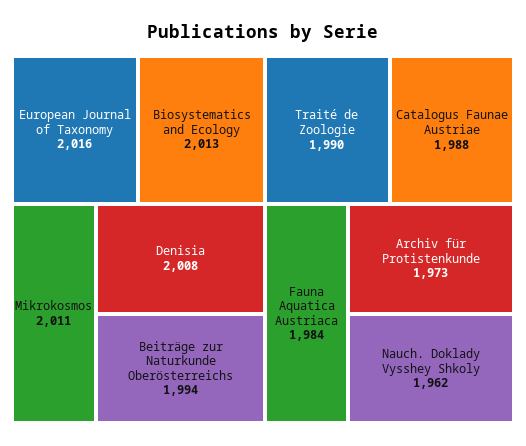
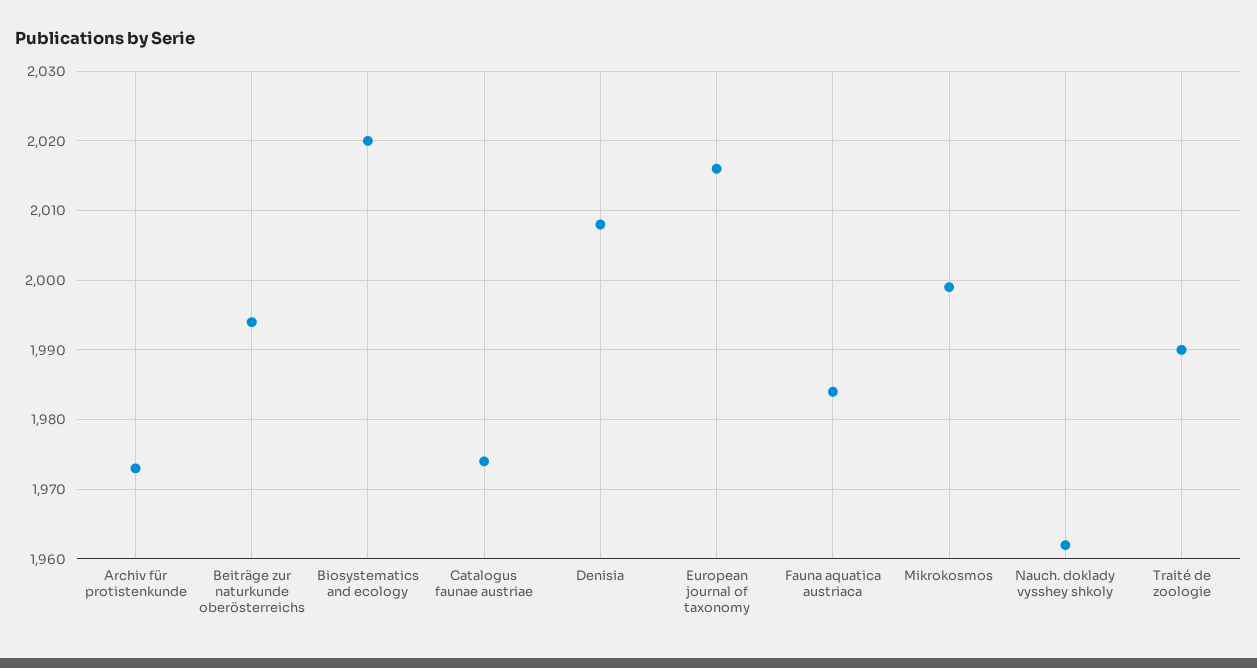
  {
    "European Journal of Taxonomy": 2016,
-   "Biosystematics and Ecology": 2013,
+   "Biosystematics and Ecology": 2020,
-   "Mikrokosmos": 2011,
+   "Mikrokosmos": 1999,
    "Denisia": 2008,
    "Beiträge zur Naturkunde Oberösterreichs": 1994,
    "Traité de Zoologie": 1990,
-   "Catalogus Faunae Austriae": 1988,
+   "Catalogus Faunae Austriae": 1974,
    "Fauna Aquatica Austriaca": 1984,
    "Archiv für Protistenkunde": 1973,
    "Nauch. Doklady Vysshey Shkoly": 1962
  }

